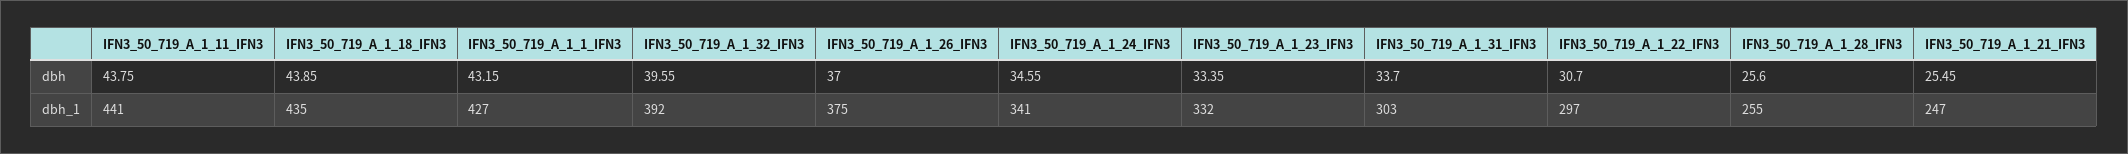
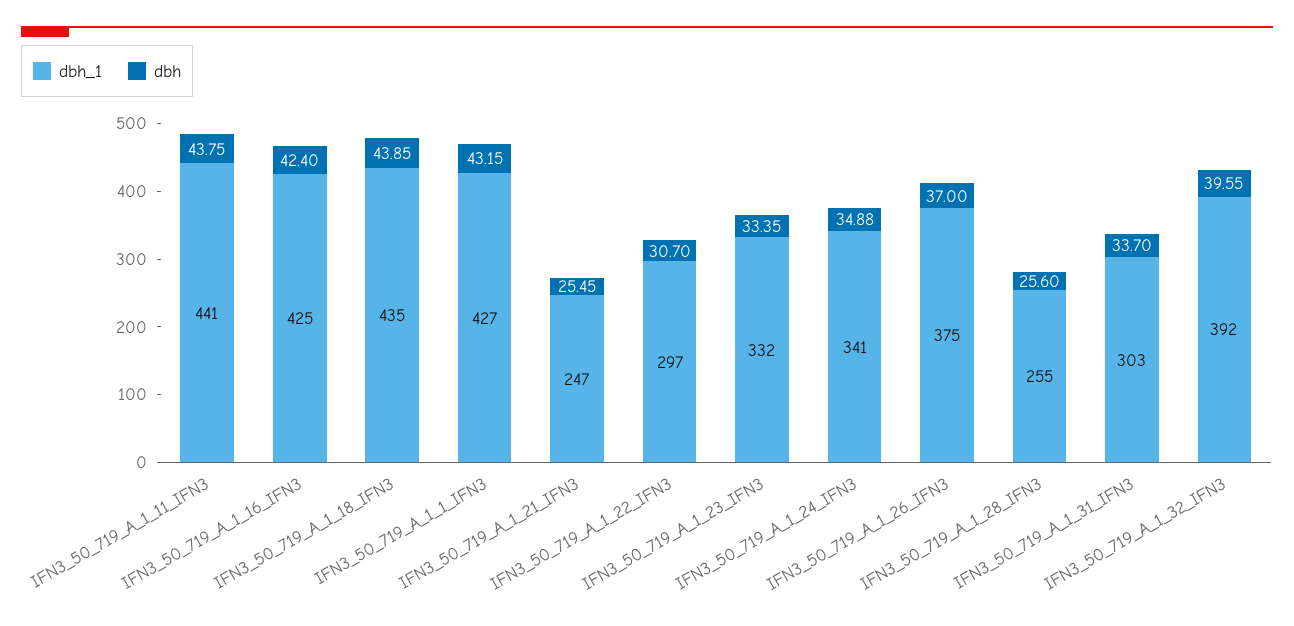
  {
    "dbh": {
      "IFN3_50_719_A_1_11_IFN3": 43.75,
      "IFN3_50_719_A_1_18_IFN3": 43.85,
      "IFN3_50_719_A_1_1_IFN3": 43.15,
      "IFN3_50_719_A_1_32_IFN3": 39.55,
      "IFN3_50_719_A_1_26_IFN3": 37,
-     "IFN3_50_719_A_1_24_IFN3": 34.55,
+     "IFN3_50_719_A_1_24_IFN3": 34.88,
      "IFN3_50_719_A_1_23_IFN3": 33.35,
      "IFN3_50_719_A_1_31_IFN3": 33.7,
      "IFN3_50_719_A_1_22_IFN3": 30.7,
      "IFN3_50_719_A_1_28_IFN3": 25.6,
-     "IFN3_50_719_A_1_21_IFN3": 25.45
+     "IFN3_50_719_A_1_21_IFN3": 25.45,
+     "IFN3_50_719_A_1_16_IFN3": 42.4
    },
    "dbh_1": {
      "IFN3_50_719_A_1_11_IFN3": 441,
      "IFN3_50_719_A_1_18_IFN3": 435,
      "IFN3_50_719_A_1_1_IFN3": 427,
      "IFN3_50_719_A_1_32_IFN3": 392,
      "IFN3_50_719_A_1_26_IFN3": 375,
      "IFN3_50_719_A_1_24_IFN3": 341,
      "IFN3_50_719_A_1_23_IFN3": 332,
      "IFN3_50_719_A_1_31_IFN3": 303,
      "IFN3_50_719_A_1_22_IFN3": 297,
      "IFN3_50_719_A_1_28_IFN3": 255,
-     "IFN3_50_719_A_1_21_IFN3": 247
+     "IFN3_50_719_A_1_21_IFN3": 247,
+     "IFN3_50_719_A_1_16_IFN3": 425
    }
  }

